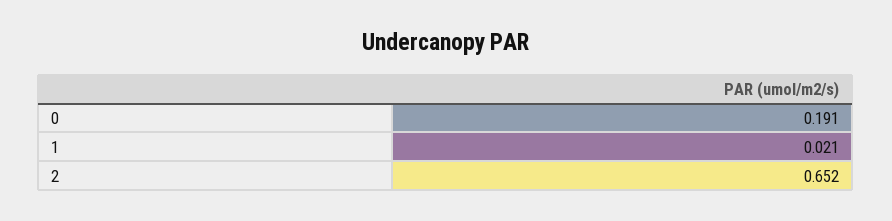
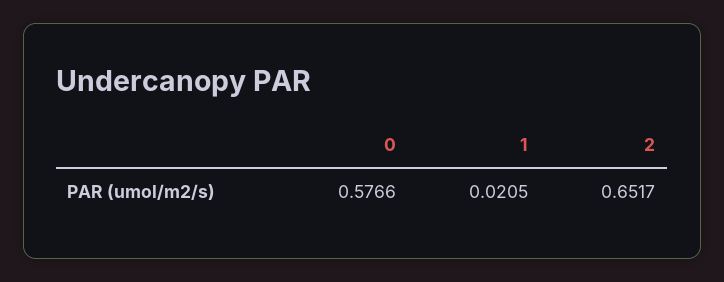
  {
-   "0": 0.191,
+   "0": 0.5766,
    "1": 0.0205,
    "2": 0.6517
  }

